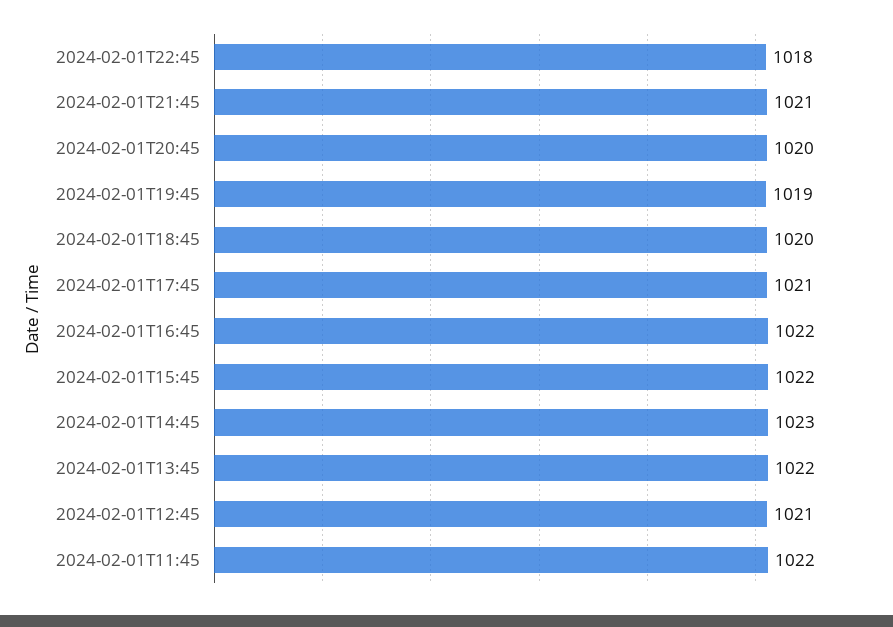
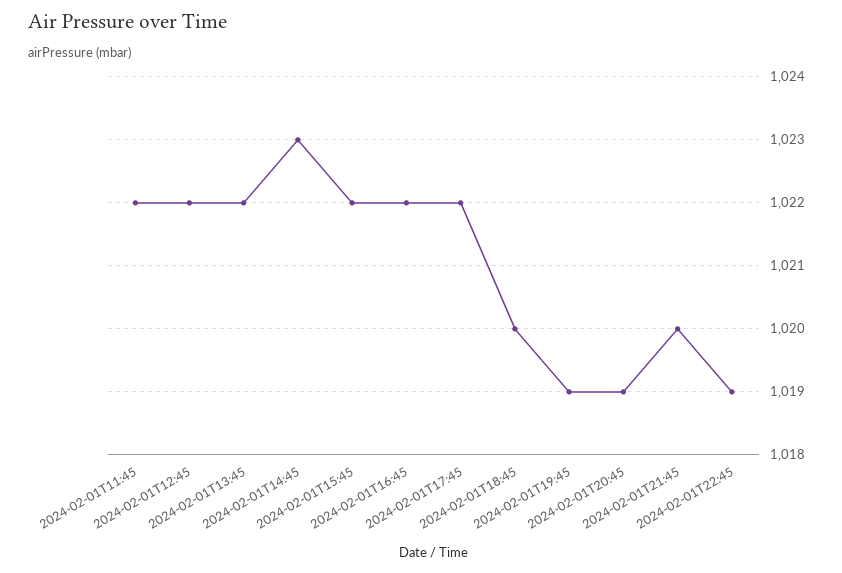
  {
-   "2024-02-01T22:45": 1018,
+   "2024-02-01T22:45": 1019,
-   "2024-02-01T21:45": 1021,
+   "2024-02-01T21:45": 1020,
-   "2024-02-01T20:45": 1020,
+   "2024-02-01T20:45": 1019,
    "2024-02-01T19:45": 1019,
    "2024-02-01T18:45": 1020,
-   "2024-02-01T17:45": 1021,
+   "2024-02-01T17:45": 1022,
    "2024-02-01T16:45": 1022,
    "2024-02-01T15:45": 1022,
    "2024-02-01T14:45": 1023,
    "2024-02-01T13:45": 1022,
-   "2024-02-01T12:45": 1021,
+   "2024-02-01T12:45": 1022,
    "2024-02-01T11:45": 1022
  }

